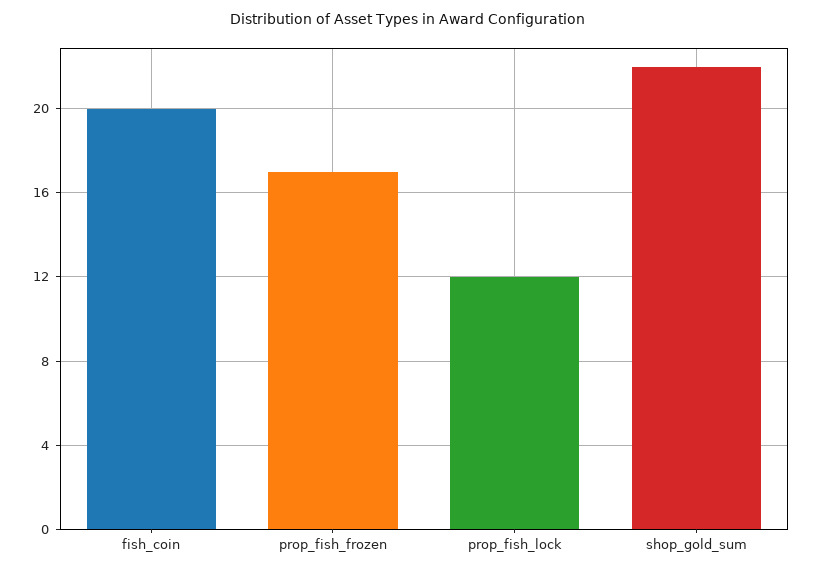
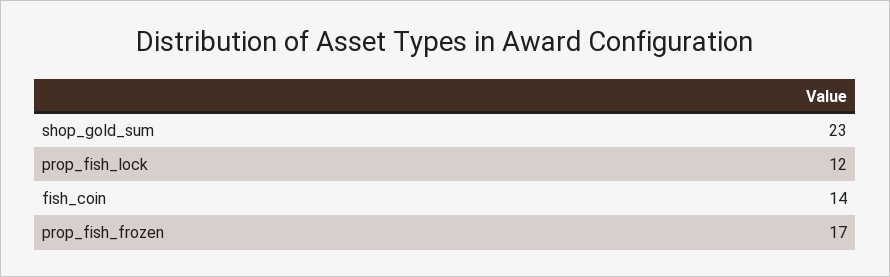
  {
-   "fish_coin": 20,
+   "fish_coin": 14,
    "prop_fish_frozen": 17,
    "prop_fish_lock": 12,
-   "shop_gold_sum": 22
+   "shop_gold_sum": 23
  }

